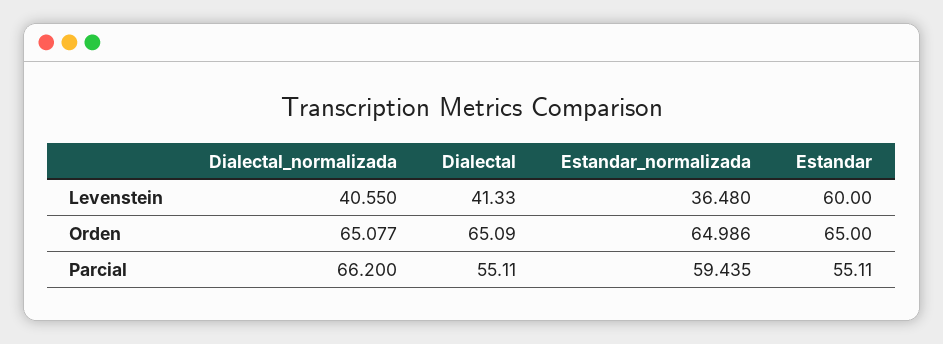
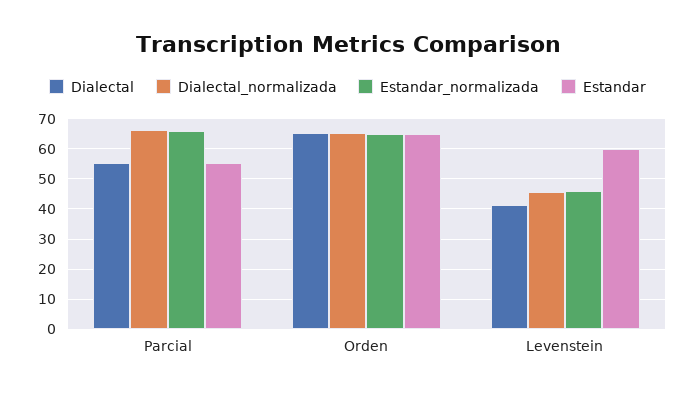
  {
    "Dialectal_normalizada": {
-     "Levenstein": 40.55,
+     "Levenstein": 46,
      "Orden": 65.077,
      "Parcial": 66.2
    },
    "Dialectal": {
      "Levenstein": 41.33,
      "Orden": 65.09,
      "Parcial": 55.11
    },
    "Estandar_normalizada": {
-     "Levenstein": 36.48,
+     "Levenstein": 46,
      "Orden": 64.986,
-     "Parcial": 59.435
+     "Parcial": 66
    },
    "Estandar": {
      "Levenstein": 60,
      "Orden": 65,
      "Parcial": 55.11
    }
  }

